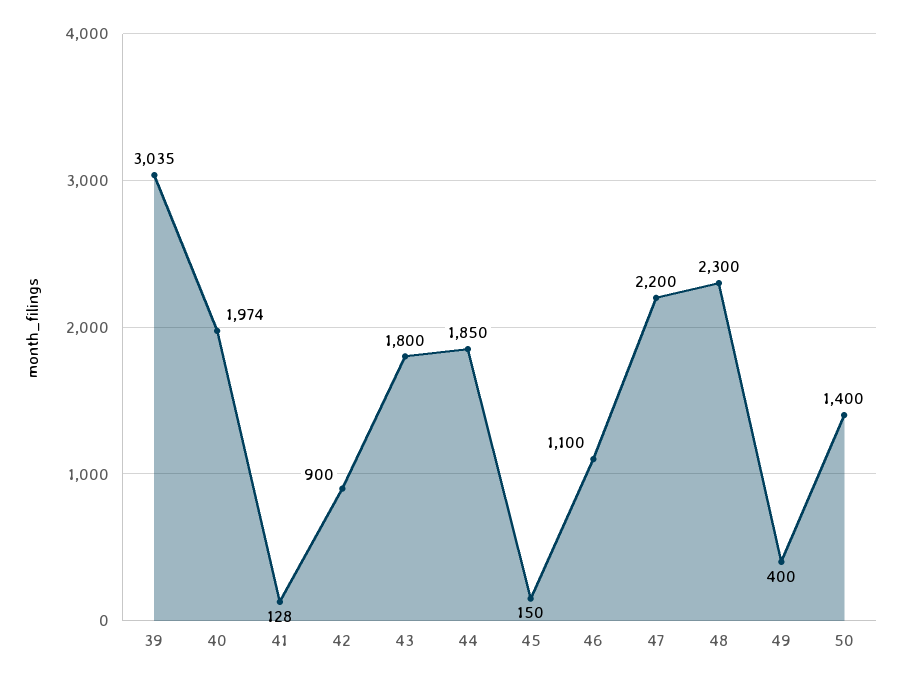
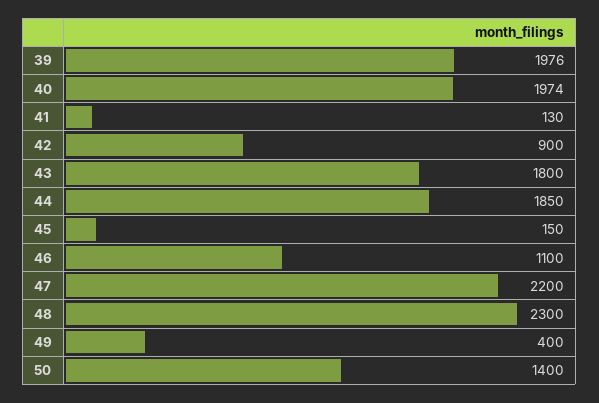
  {
-   "39": 3035,
+   "39": 1976,
    "40": 1974,
-   "41": 128,
+   "41": 130,
    "42": 900,
    "43": 1800,
    "44": 1850,
    "45": 150,
    "46": 1100,
    "47": 2200,
    "48": 2300,
    "49": 400,
    "50": 1400
  }

